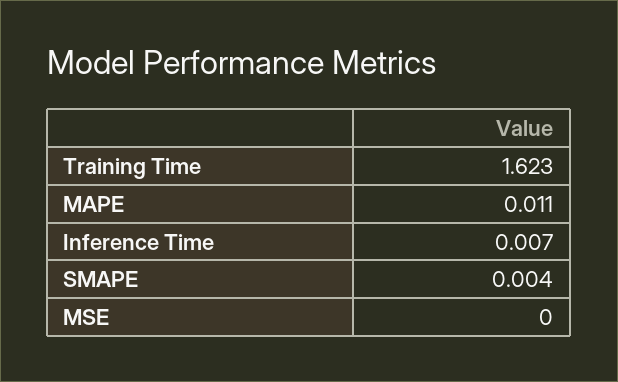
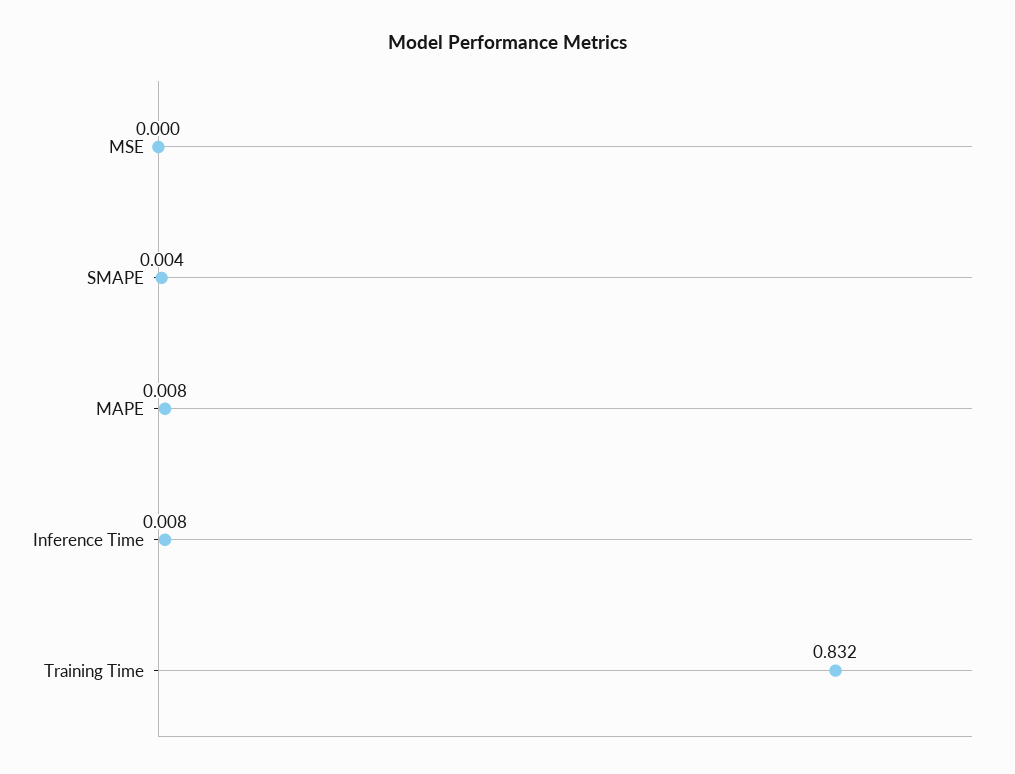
  {
-   "Training Time": 1.623,
+   "Training Time": 0.832,
-   "MAPE": 0.011,
+   "MAPE": 0.008,
-   "Inference Time": 0.007,
+   "Inference Time": 0.008,
    "SMAPE": 0.004,
    "MSE": 0
  }

